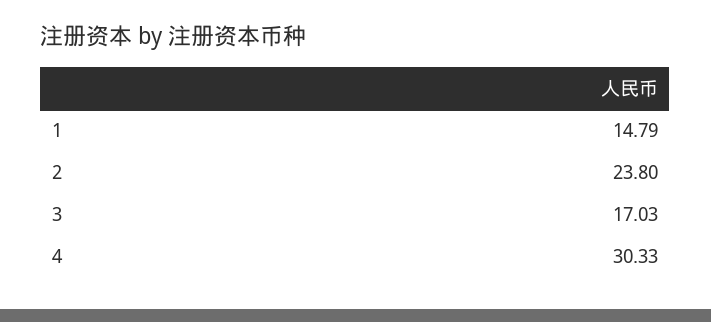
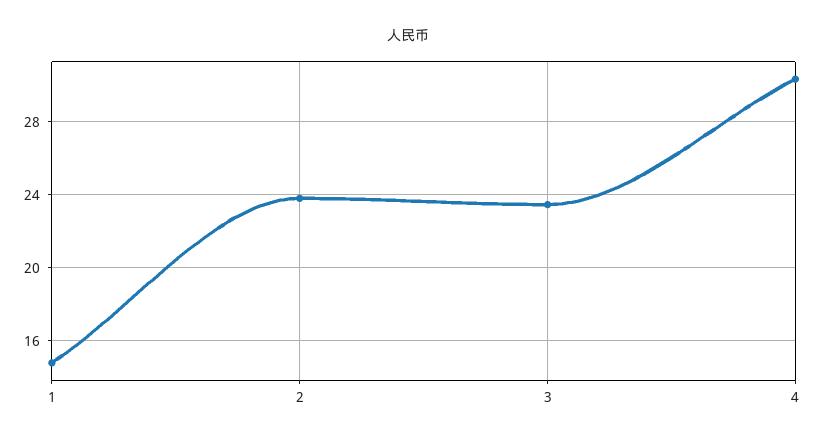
  {
    "1": 14.79,
    "2": 23.8,
-   "3": 17.03,
+   "3": 23.5,
    "4": 30.33
  }

